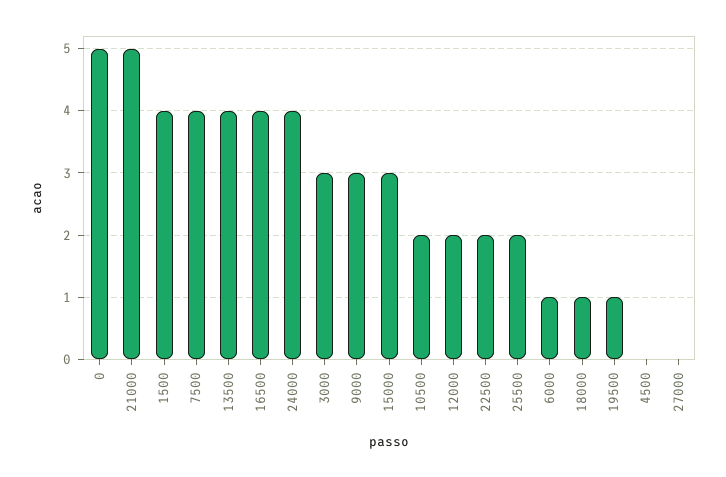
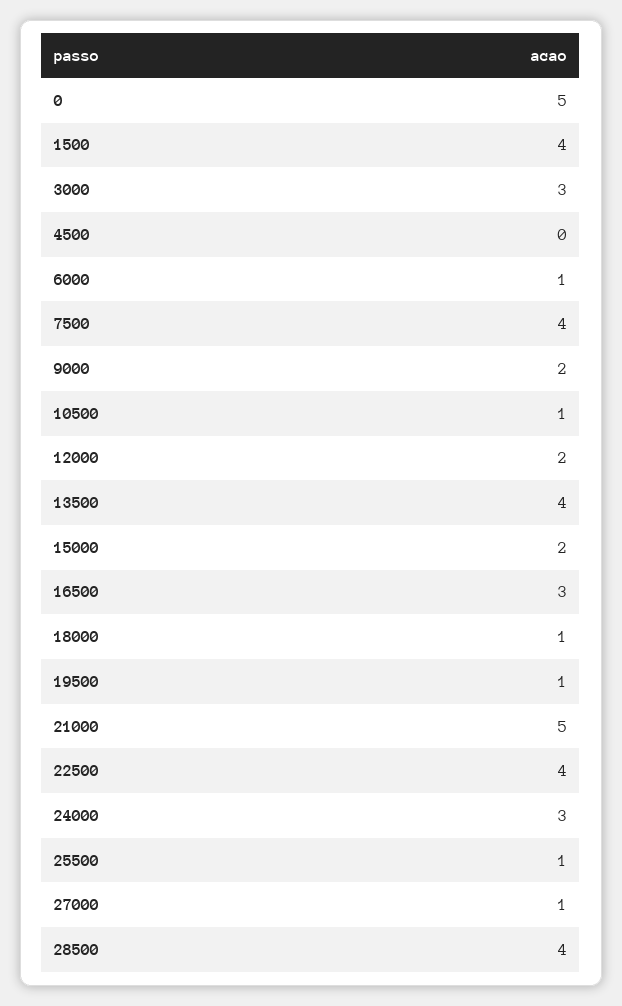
  {
    "0": 5,
    "21000": 5,
    "1500": 4,
    "7500": 4,
    "13500": 4,
-   "16500": 4,
+   "16500": 3,
-   "24000": 4,
+   "24000": 3,
    "3000": 3,
-   "9000": 3,
+   "9000": 2,
-   "15000": 3,
+   "15000": 2,
-   "10500": 2,
+   "10500": 1,
    "12000": 2,
-   "22500": 2,
+   "22500": 4,
-   "25500": 2,
+   "25500": 1,
    "6000": 1,
    "18000": 1,
    "19500": 1,
    "4500": 0,
-   "27000": 0
+   "27000": 1,
+   "28500": 4
  }

